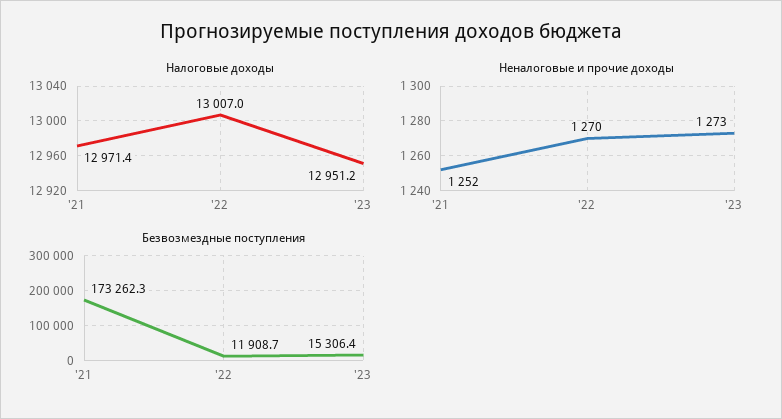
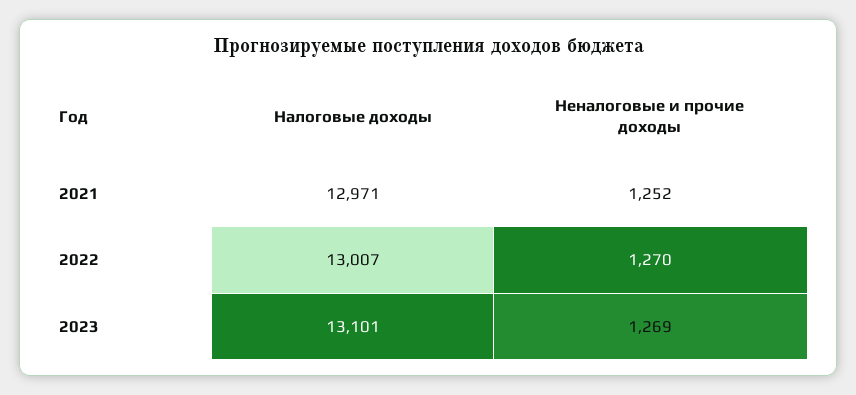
  {
    "Налоговые доходы": {
      "'21": 12971.4,
      "'22": 13007,
-     "'23": 12951.2
+     "'23": 13101
    },
    "Неналоговые и прочие доходы": {
      "'21": 1252,
      "'22": 1270,
-     "'23": 1273
+     "'23": 1269
-   },
+   }
-   "Безвозмездные поступления": {
-     "'21": 173262.3,
-     "'22": 11908.7,
-     "'23": 15306.4
-   }
  }

